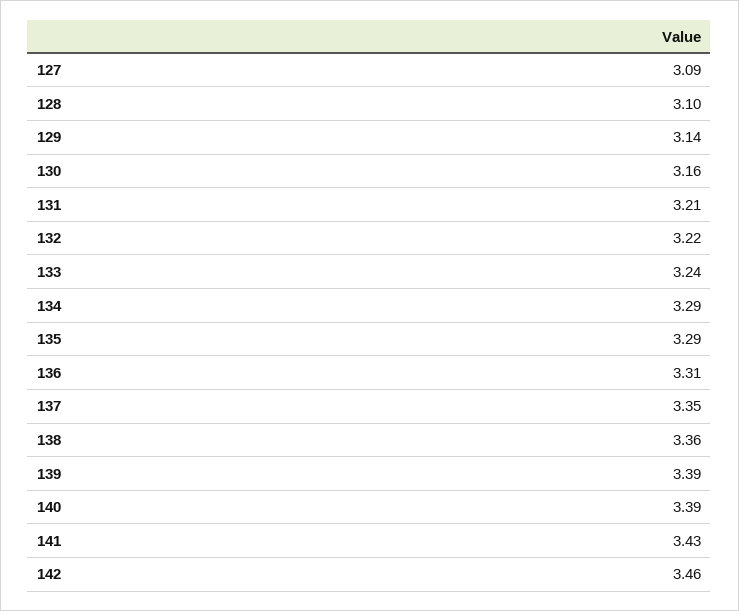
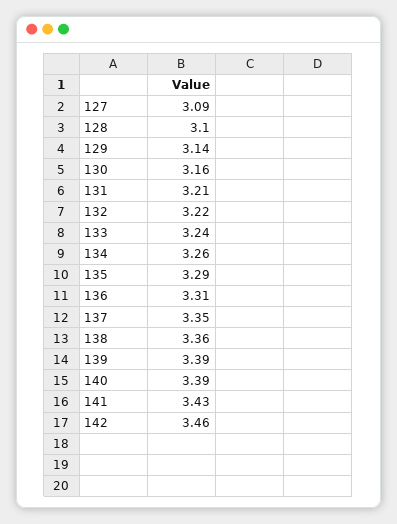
  {
    "127": 3.09,
    "128": 3.1,
    "129": 3.14,
    "130": 3.16,
    "131": 3.21,
    "132": 3.22,
    "133": 3.24,
-   "134": 3.29,
+   "134": 3.26,
    "135": 3.29,
    "136": 3.31,
    "137": 3.35,
    "138": 3.36,
    "139": 3.39,
    "140": 3.39,
    "141": 3.43,
    "142": 3.46
  }

